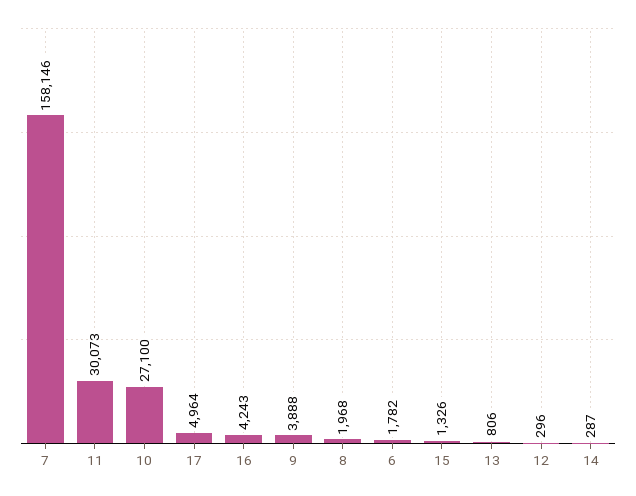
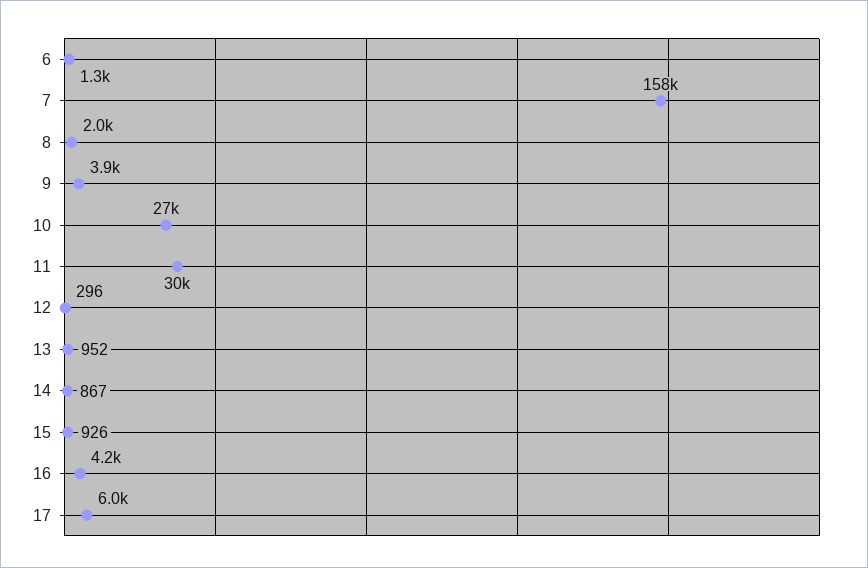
  {
    "7": 158146,
    "11": 30073,
    "10": 27100,
-   "17": 4964,
+   "17": 6000,
    "16": 4243,
    "9": 3888,
    "8": 1968,
-   "6": 1782,
+   "6": 1300,
-   "15": 1326,
+   "15": 926,
-   "13": 806,
+   "13": 952,
    "12": 296,
-   "14": 287
+   "14": 867
  }

